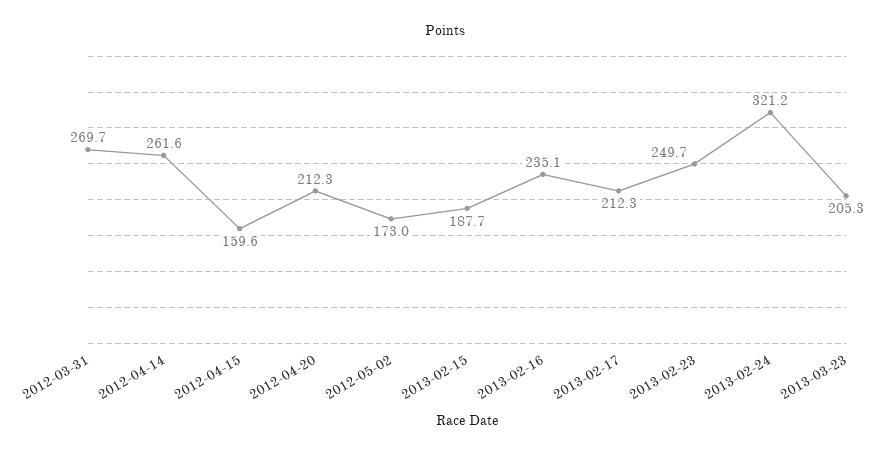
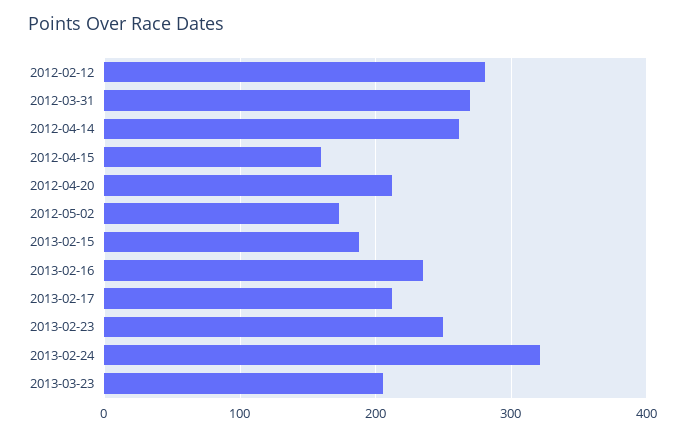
  {
    "2012-03-31": 269.7,
    "2012-04-14": 261.6,
    "2012-04-15": 159.6,
    "2012-04-20": 212.3,
    "2012-05-02": 173,
    "2013-02-15": 187.7,
    "2013-02-16": 235.1,
    "2013-02-17": 212.3,
    "2013-02-23": 249.7,
    "2013-02-24": 321.2,
-   "2013-03-23": 205.3
+   "2013-03-23": 205.3,
+   "2012-02-12": 280
  }

